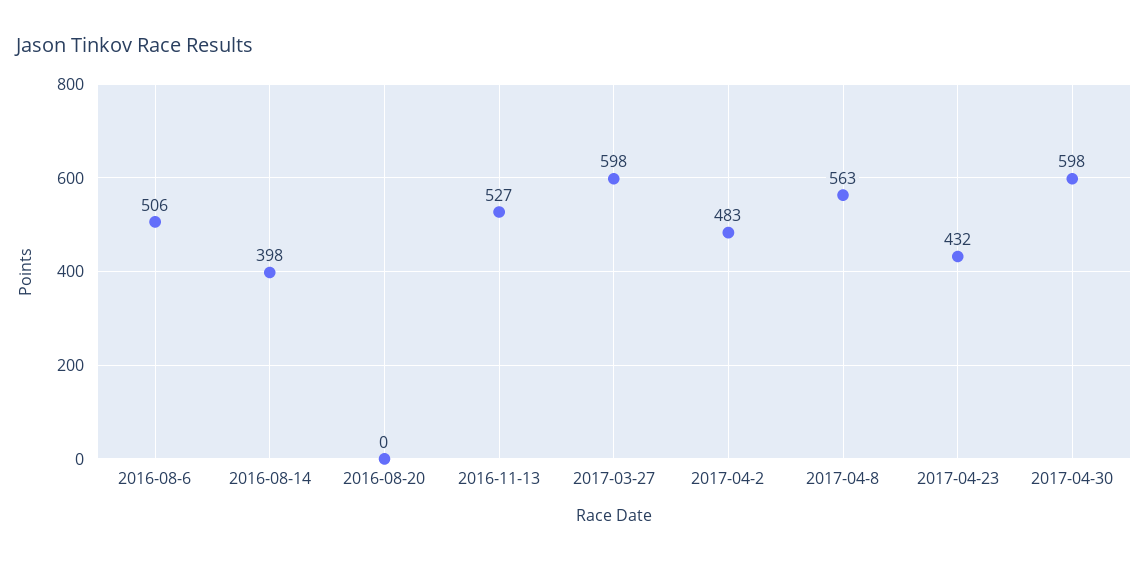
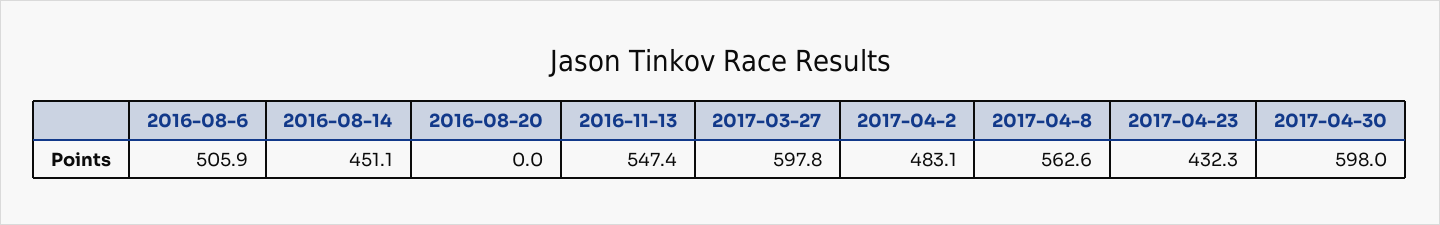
  {
    "2016-08-6": 505.9,
-   "2016-08-14": 398,
+   "2016-08-14": 451.1,
    "2016-08-20": 0,
-   "2016-11-13": 527,
+   "2016-11-13": 547.4,
    "2017-03-27": 597.8,
    "2017-04-2": 483.1,
    "2017-04-8": 562.6,
    "2017-04-23": 432.3,
    "2017-04-30": 598
  }

